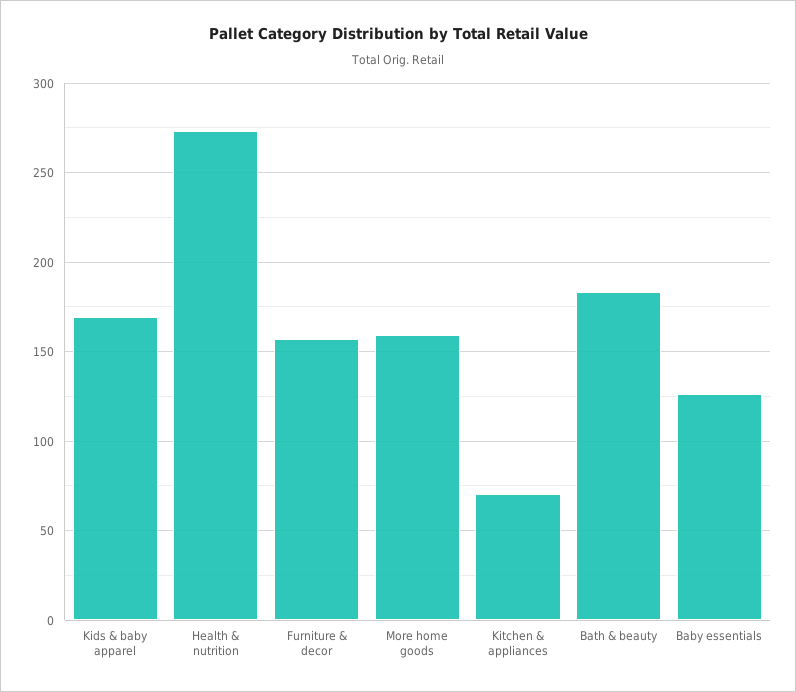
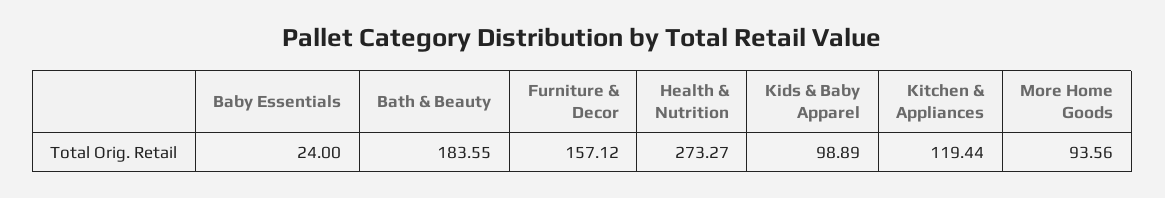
  {
-   "Kids & baby apparel": 170,
+   "Kids & baby apparel": 98.89,
    "Health & nutrition": 273.27,
    "Furniture & decor": 157.12,
-   "More home goods": 160,
+   "More home goods": 93.56,
-   "Kitchen & appliances": 70,
+   "Kitchen & appliances": 119.44,
    "Bath & beauty": 183.55,
-   "Baby essentials": 125
+   "Baby essentials": 24
  }

